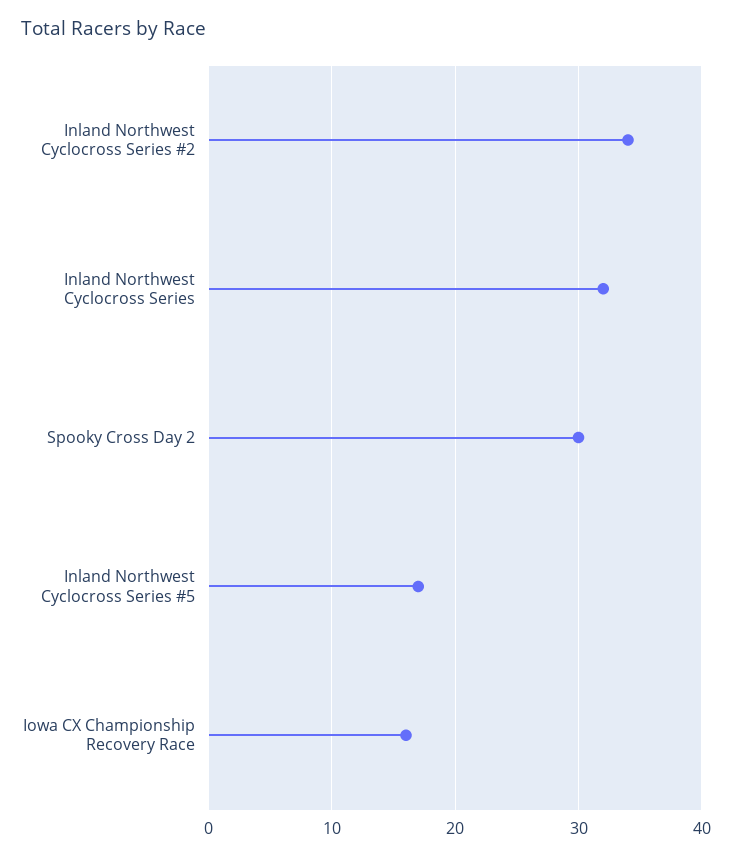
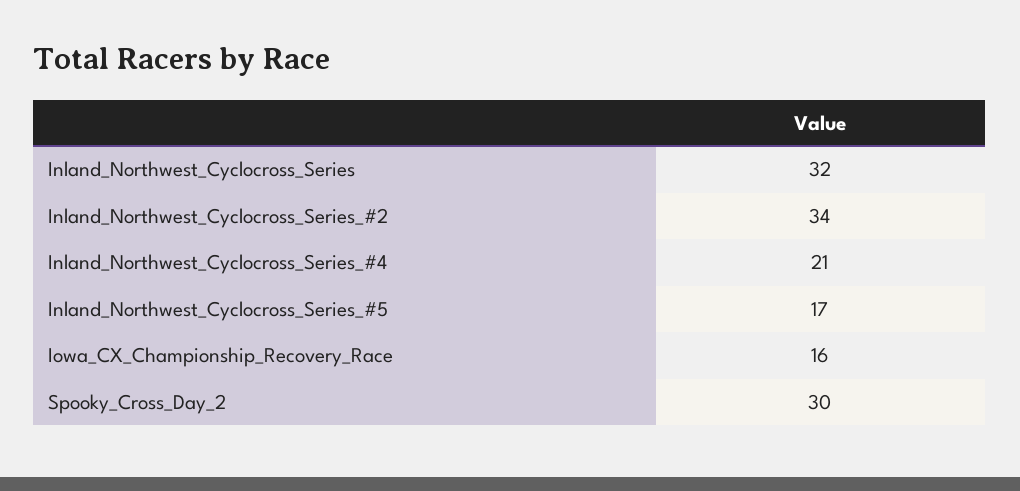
  {
    "Inland Northwest Cyclocross Series #2": 34,
    "Inland Northwest Cyclocross Series": 32,
    "Spooky Cross Day 2": 30,
    "Inland Northwest Cyclocross Series #5": 17,
-   "Iowa CX Championship Recovery Race": 16
+   "Iowa CX Championship Recovery Race": 16,
+   "Inland_Northwest_Cyclocross_Series_#4": 21
  }

